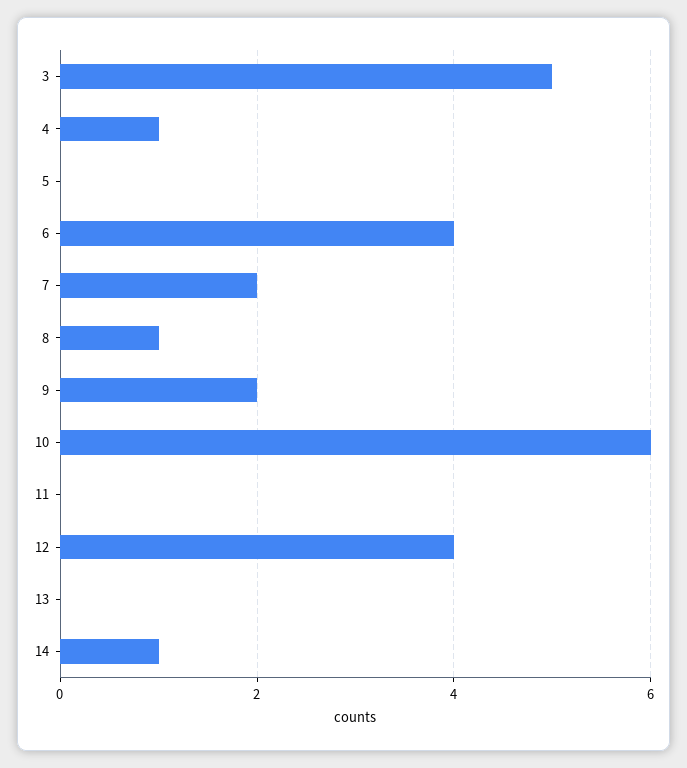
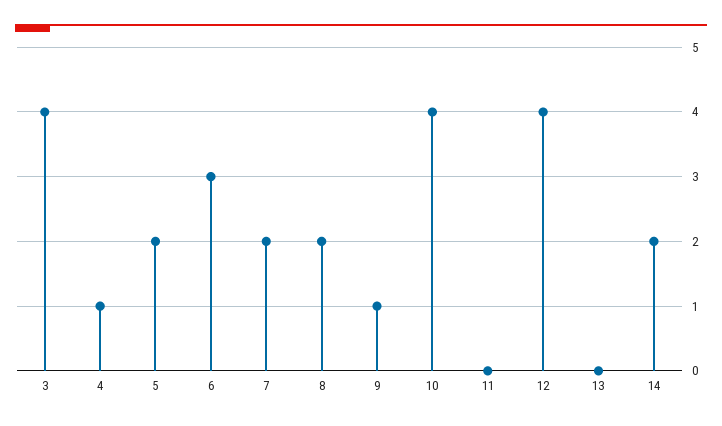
  {
-   "3": 5,
+   "3": 4,
    "4": 1,
-   "5": 0,
+   "5": 2,
-   "6": 4,
+   "6": 3,
    "7": 2,
-   "8": 1,
+   "8": 2,
-   "9": 2,
+   "9": 1,
-   "10": 6,
+   "10": 4,
    "11": 0,
    "12": 4,
    "13": 0,
-   "14": 1
+   "14": 2
  }

